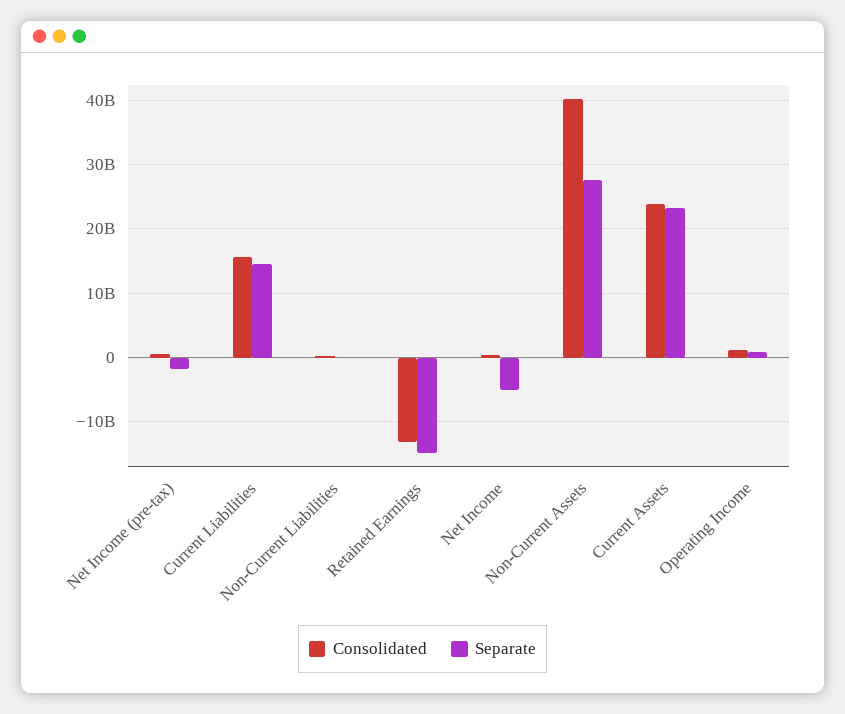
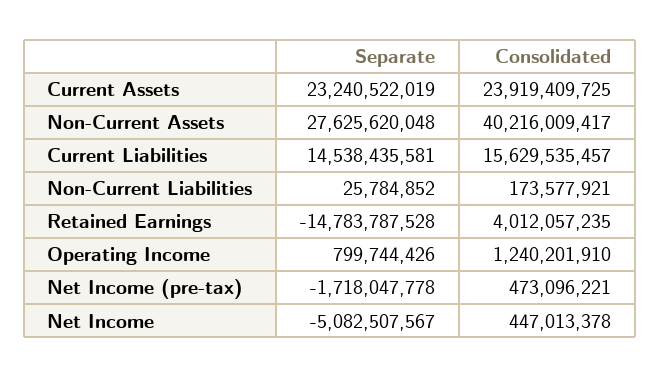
  {
    "Consolidated": {
      "Net Income (pre-tax)": 473096221,
      "Current Liabilities": 15629535457,
      "Non-Current Liabilities": 173577921,
-     "Retained Earnings": -13000000000,
+     "Retained Earnings": 4012057235,
      "Net Income": 447013378,
      "Non-Current Assets": 40216009417,
      "Current Assets": 23919409725,
      "Operating Income": 1240201910
    },
    "Separate": {
      "Net Income (pre-tax)": -1718047778,
      "Current Liabilities": 14538435581,
      "Non-Current Liabilities": 25784852,
      "Retained Earnings": -14783787528,
      "Net Income": -5082507567,
      "Non-Current Assets": 27625620048,
      "Current Assets": 23240522019,
      "Operating Income": 799744426
    }
  }

